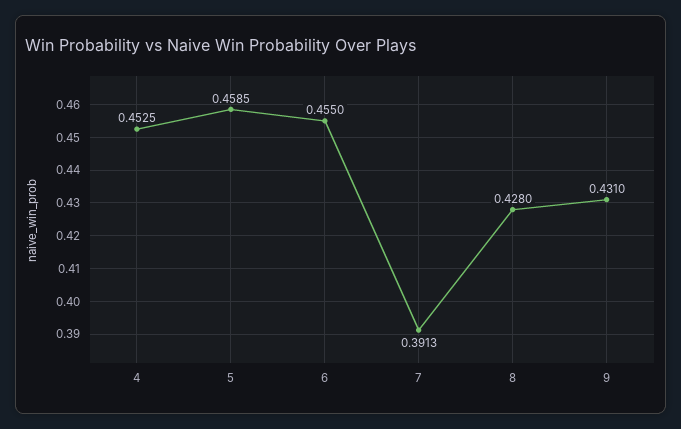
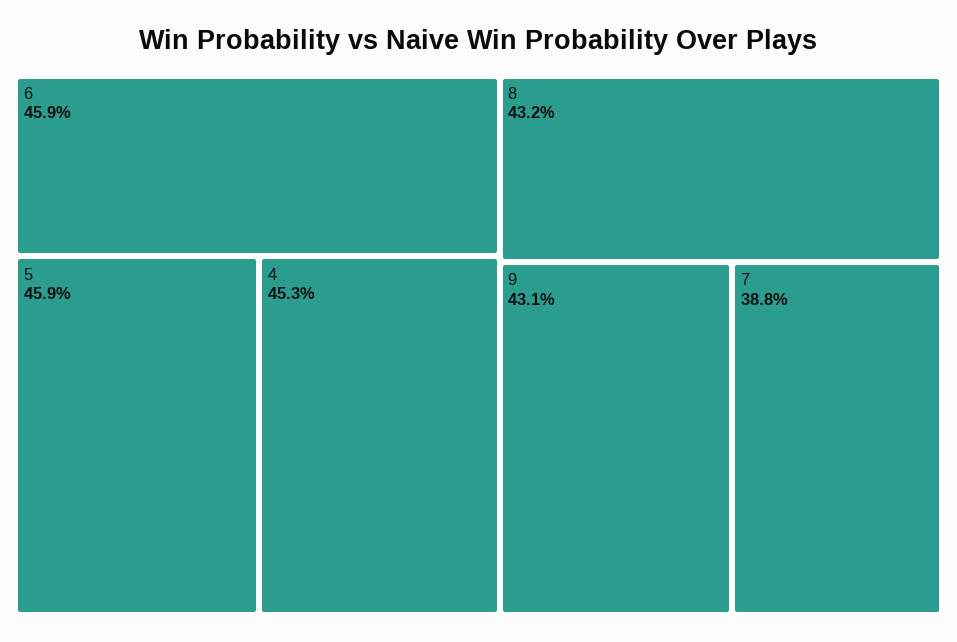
  {
    "4": 0.4525,
    "5": 0.4585,
-   "6": 0.455,
+   "6": 0.459,
-   "7": 0.3913,
+   "7": 0.388,
-   "8": 0.428,
+   "8": 0.432,
    "9": 0.431
  }

